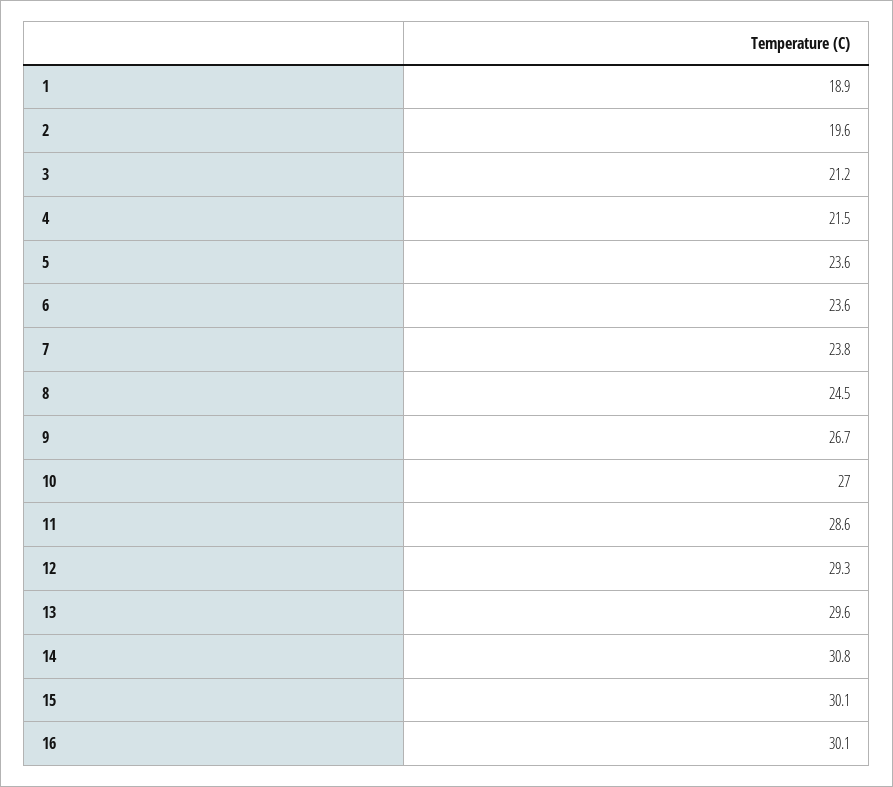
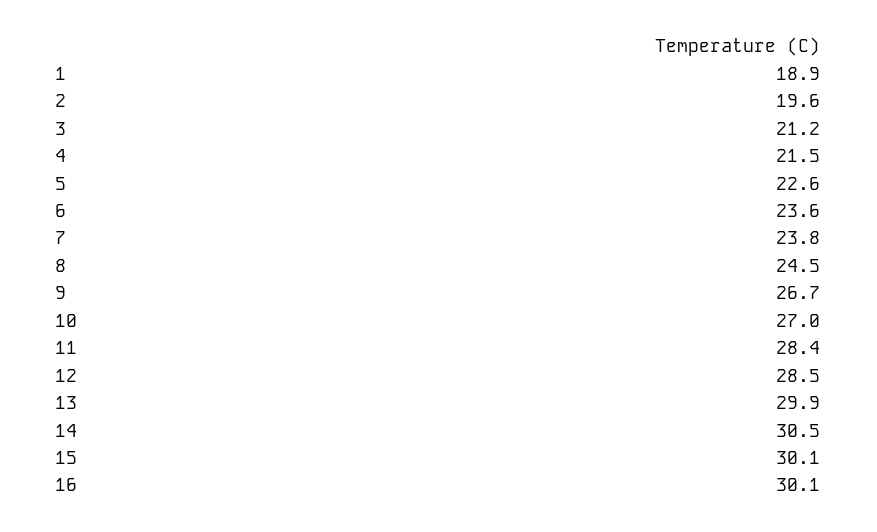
  {
    "1": 18.9,
    "2": 19.6,
    "3": 21.2,
    "4": 21.5,
-   "5": 23.6,
+   "5": 22.6,
    "6": 23.6,
    "7": 23.8,
    "8": 24.5,
    "9": 26.7,
    "10": 27,
-   "11": 28.6,
+   "11": 28.4,
-   "12": 29.3,
+   "12": 28.5,
-   "13": 29.6,
+   "13": 29.9,
-   "14": 30.8,
+   "14": 30.5,
    "15": 30.1,
    "16": 30.1
  }

